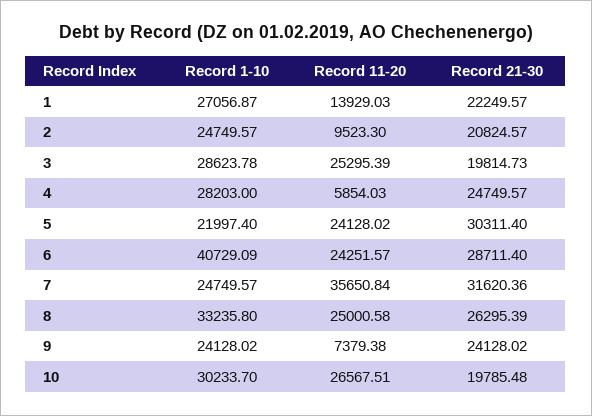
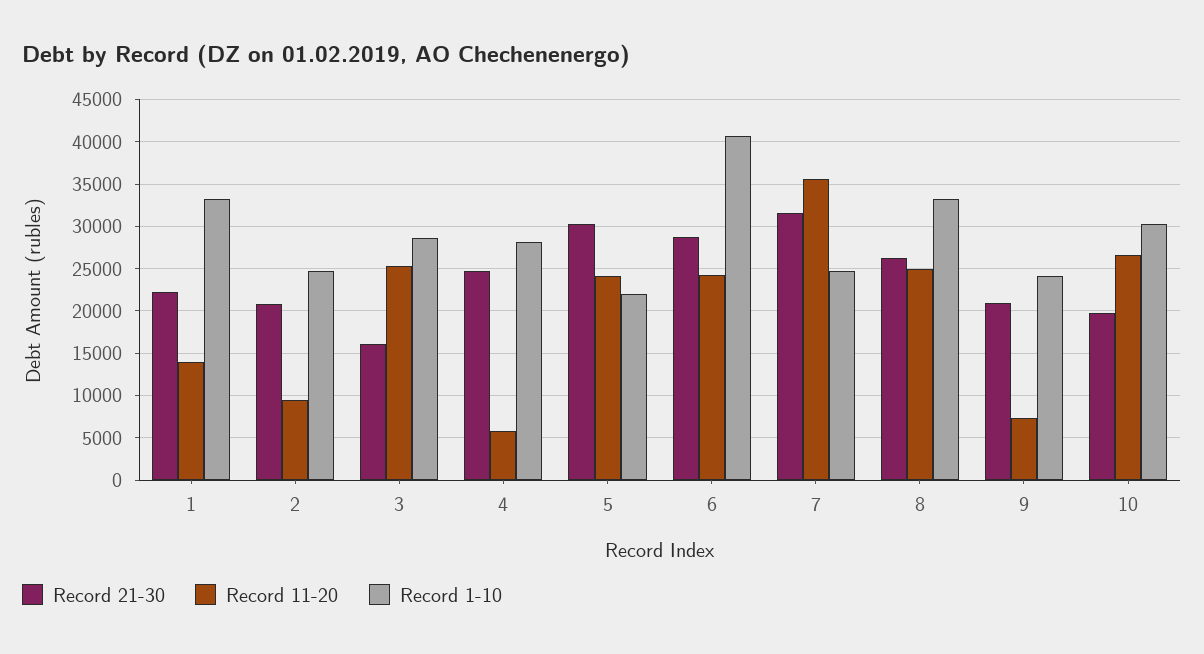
  {
    "Record 1-10": {
-     "1": 27056.87,
+     "1": 33000,
      "2": 24749.57,
      "3": 28623.78,
      "4": 28203,
      "5": 21997.4,
      "6": 40729.09,
      "7": 24749.57,
      "8": 33235.8,
      "9": 24128.02,
      "10": 30233.7
    },
    "Record 11-20": {
      "1": 13929.03,
      "2": 9523.3,
      "3": 25295.39,
      "4": 5854.03,
      "5": 24128.02,
      "6": 24251.57,
      "7": 35650.84,
      "8": 25000.58,
      "9": 7379.38,
      "10": 26567.51
    },
    "Record 21-30": {
      "1": 22249.57,
      "2": 20824.57,
-     "3": 19814.73,
+     "3": 16000,
      "4": 24749.57,
      "5": 30311.4,
      "6": 28711.4,
      "7": 31620.36,
      "8": 26295.39,
-     "9": 24128.02,
+     "9": 21000,
      "10": 19785.48
    }
  }

